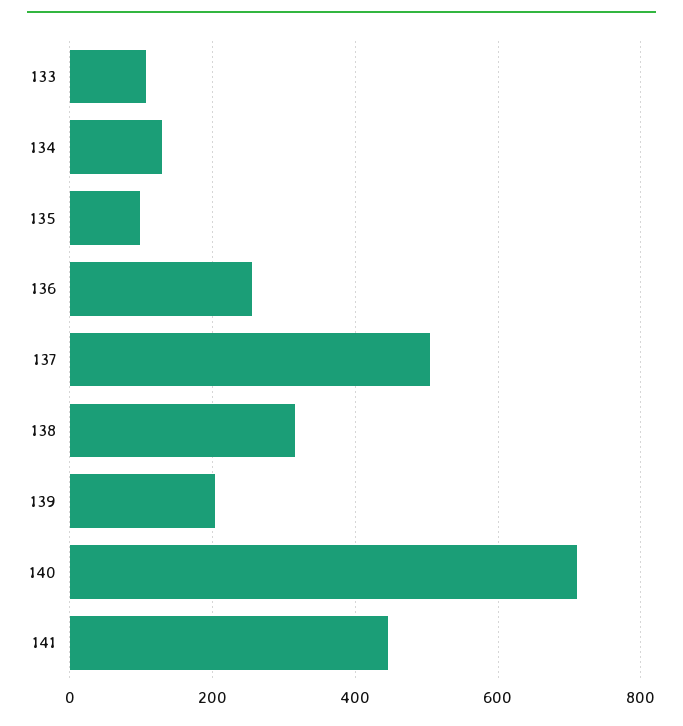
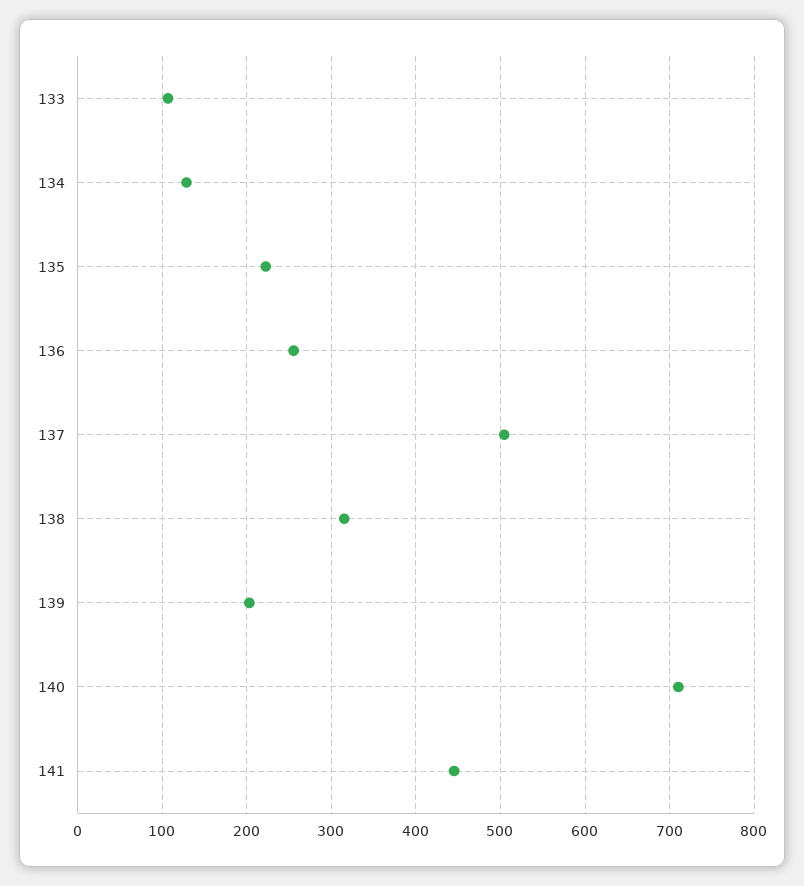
  {
    "133": 110,
    "134": 130,
-   "135": 100,
+   "135": 220,
    "136": 260,
    "137": 500,
    "138": 320,
    "139": 200,
    "140": 710,
    "141": 450
  }

